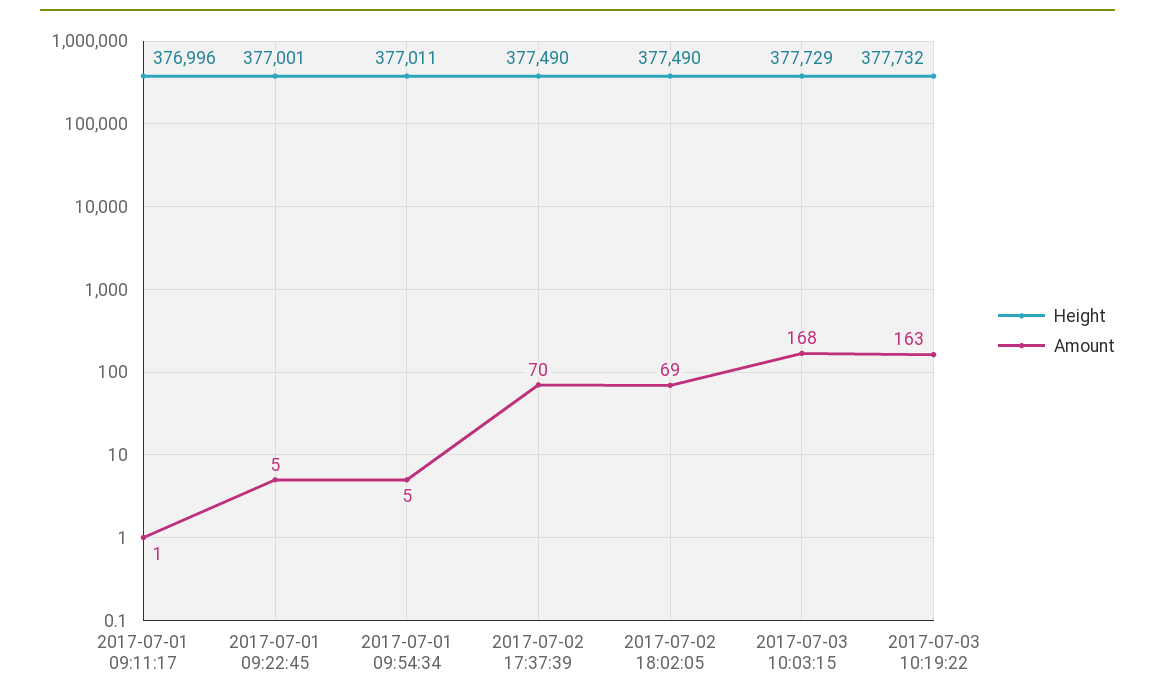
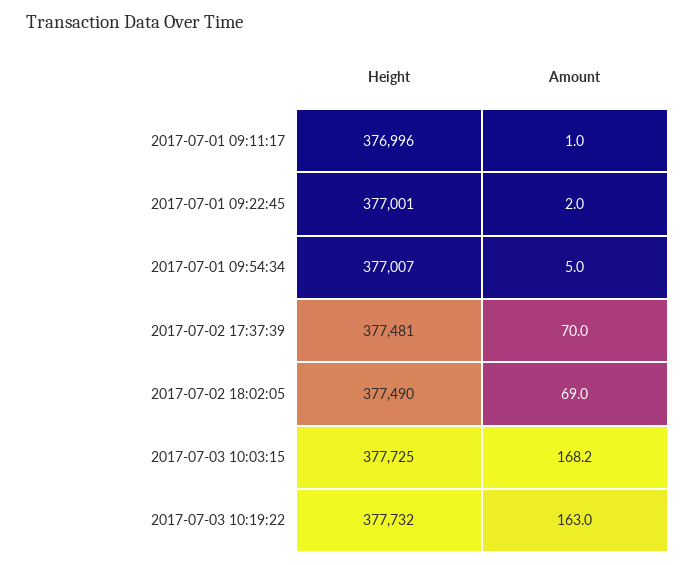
  {
    "Height": {
      "2017-07-01 09:11:17": 376996,
      "2017-07-01 09:22:45": 377001,
-     "2017-07-01 09:54:34": 377011,
+     "2017-07-01 09:54:34": 377007,
-     "2017-07-02 17:37:39": 377490,
+     "2017-07-02 17:37:39": 377481,
      "2017-07-02 18:02:05": 377490,
-     "2017-07-03 10:03:15": 377729,
+     "2017-07-03 10:03:15": 377725,
      "2017-07-03 10:19:22": 377732
    },
    "Amount": {
      "2017-07-01 09:11:17": 1,
-     "2017-07-01 09:22:45": 5,
+     "2017-07-01 09:22:45": 2,
      "2017-07-01 09:54:34": 5,
      "2017-07-02 17:37:39": 70,
      "2017-07-02 18:02:05": 69,
      "2017-07-03 10:03:15": 168.2,
      "2017-07-03 10:19:22": 163
    }
  }

